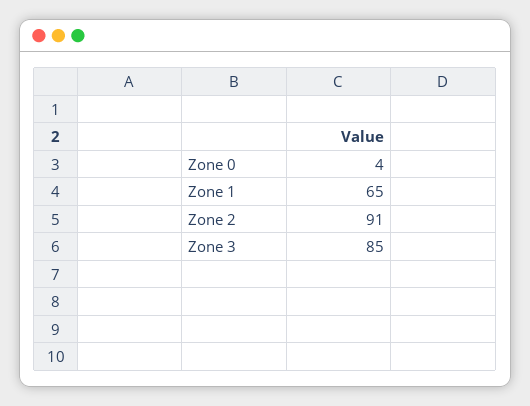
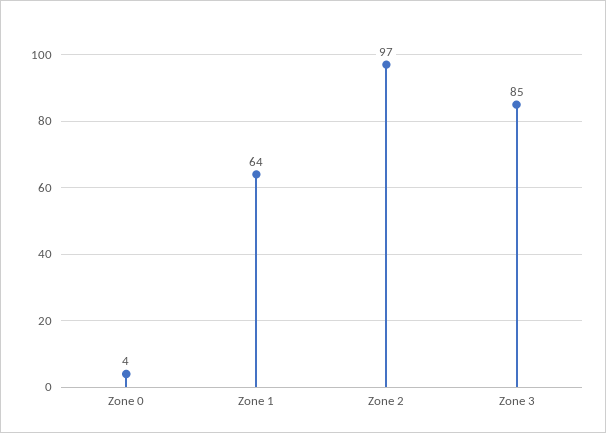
  {
    "Zone 0": 4,
-   "Zone 1": 65,
+   "Zone 1": 64,
-   "Zone 2": 91,
+   "Zone 2": 97,
    "Zone 3": 85
  }

